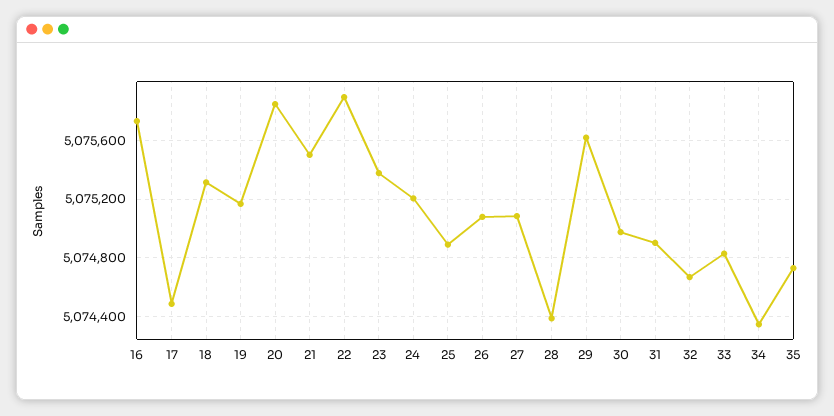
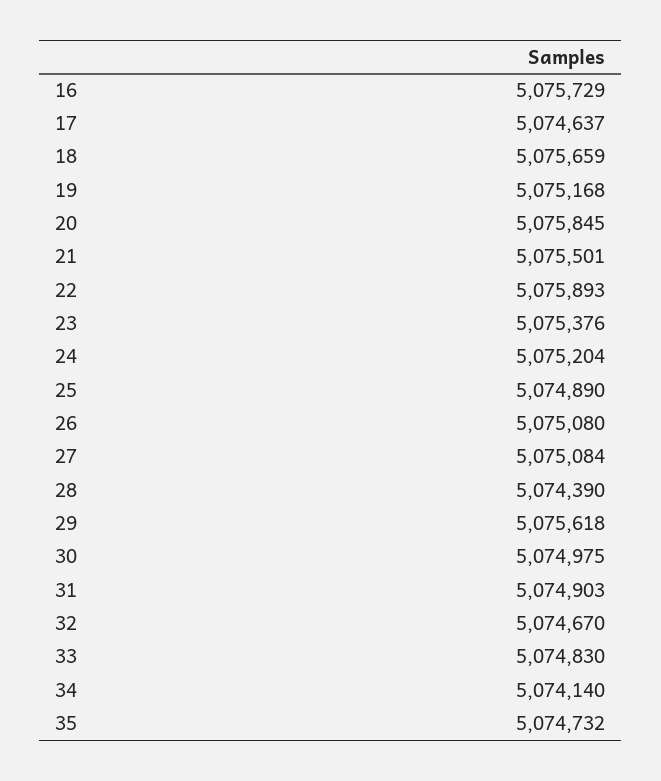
  {
    "16": 5075729,
-   "17": 5074500,
+   "17": 5074637,
-   "18": 5075300,
+   "18": 5075659,
    "19": 5075168,
    "20": 5075845,
    "21": 5075501,
    "22": 5075893,
    "23": 5075376,
    "24": 5075204,
    "25": 5074890,
    "26": 5075080,
    "27": 5075084,
    "28": 5074390,
    "29": 5075618,
    "30": 5074975,
    "31": 5074903,
    "32": 5074670,
    "33": 5074830,
-   "34": 5074350,
+   "34": 5074140,
    "35": 5074732
  }

